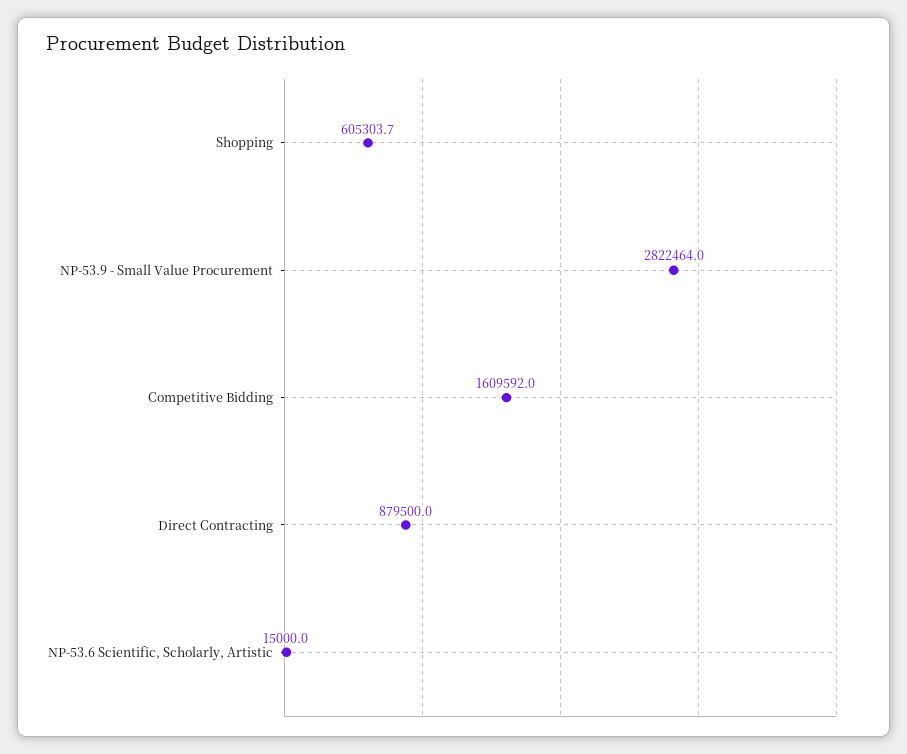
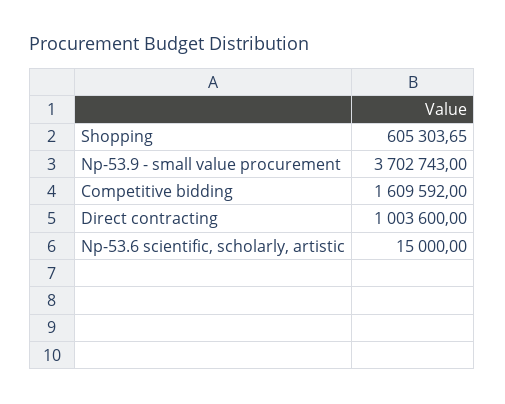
  {
    "Shopping": 605303.65,
-   "NP-53.9 - Small Value Procurement": 2822464,
+   "NP-53.9 - Small Value Procurement": 3702743,
    "Competitive Bidding": 1609592,
-   "Direct Contracting": 879500,
+   "Direct Contracting": 1003600,
    "NP-53.6 Scientific, Scholarly, Artistic": 15000
  }

